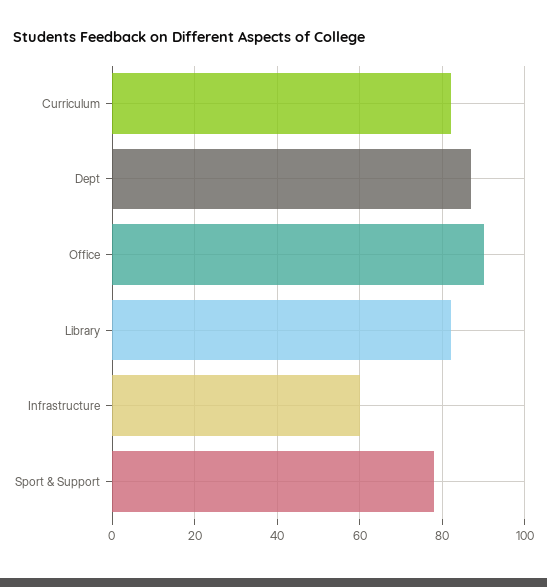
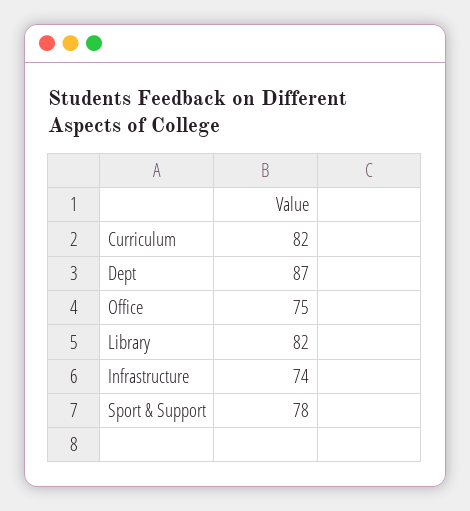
  {
    "Curriculum": 82,
    "Dept": 87,
-   "Office": 90,
+   "Office": 75,
    "Library": 82,
-   "Infrastructure": 60,
+   "Infrastructure": 74,
    "Sport & Support": 78
  }

